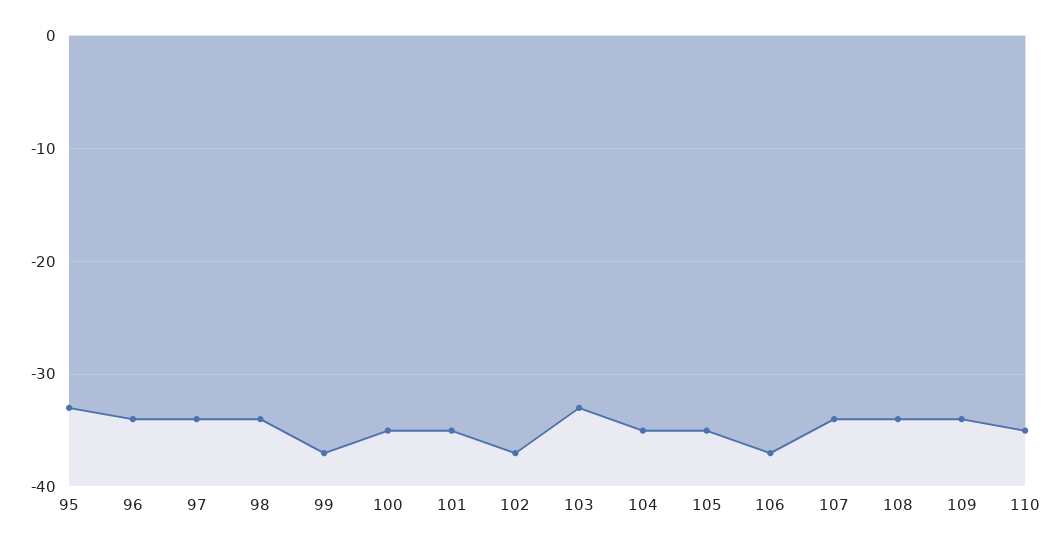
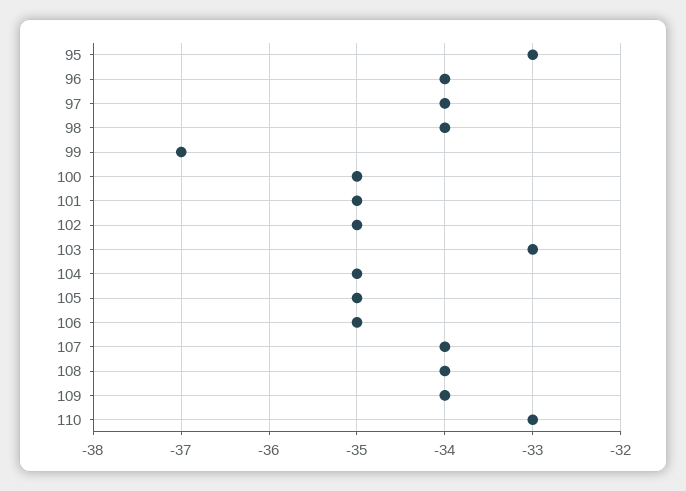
  {
    "95": -33,
    "96": -34,
    "97": -34,
    "98": -34,
    "99": -37,
    "100": -35,
    "101": -35,
-   "102": -37,
+   "102": -35,
    "103": -33,
    "104": -35,
    "105": -35,
-   "106": -37,
+   "106": -35,
    "107": -34,
    "108": -34,
    "109": -34,
-   "110": -35
+   "110": -33
  }

